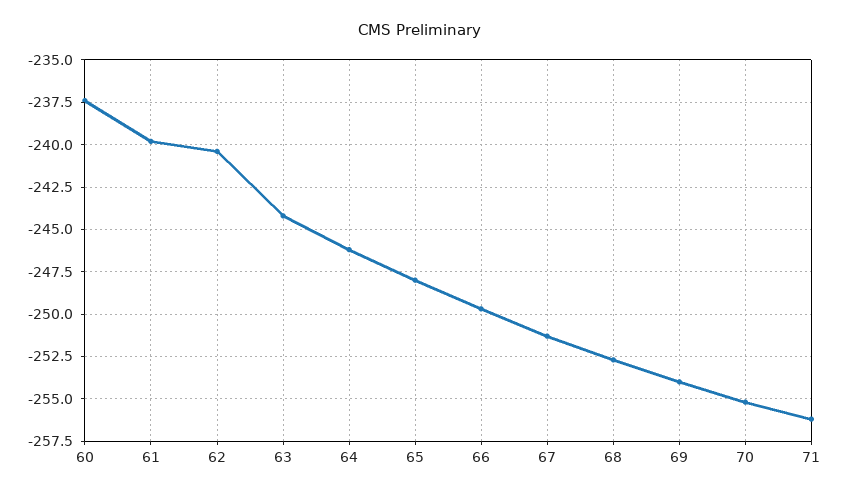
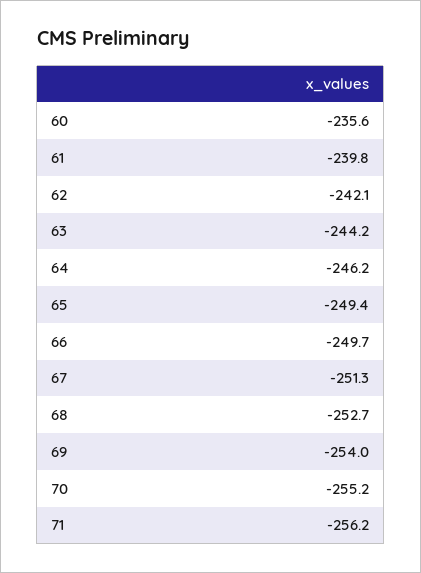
  {
-   "60": -237.5,
+   "60": -235.6,
    "61": -239.8,
-   "62": -240.5,
+   "62": -242.1,
    "63": -244.2,
    "64": -246.2,
-   "65": -248,
+   "65": -249.4,
    "66": -249.7,
    "67": -251.3,
    "68": -252.7,
    "69": -254,
    "70": -255.2,
    "71": -256.2
  }

